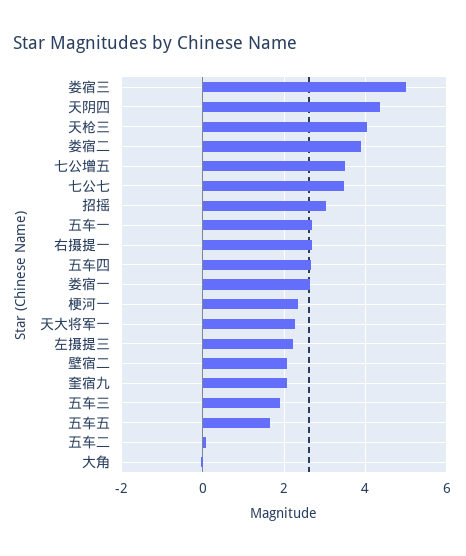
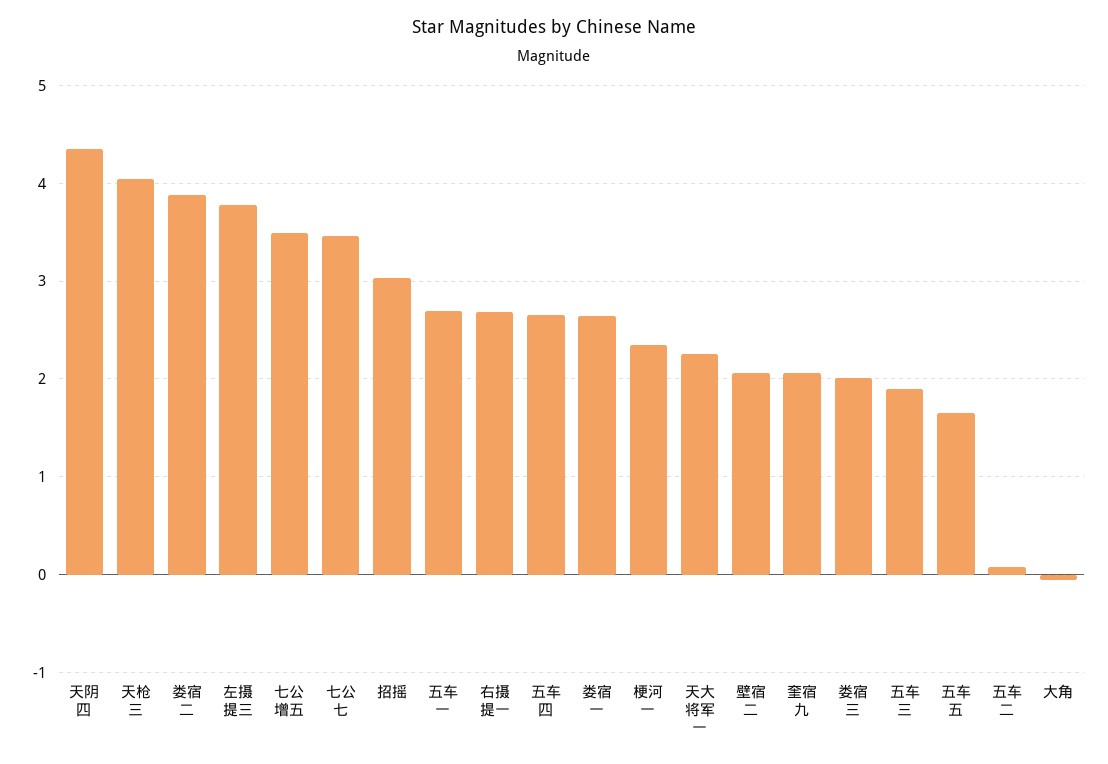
  {
-   "娄宿三": 5,
+   "娄宿三": 2,
    "天阴四": 4.4,
    "天枪三": 4,
    "娄宿二": 3.9,
    "七公增五": 3.5,
    "七公七": 3.5,
    "招摇": 3,
    "五车一": 2.7,
    "右摄提一": 2.7,
    "五车四": 2.7,
    "娄宿一": 2.6,
    "梗河一": 2.4,
    "天大将军一": 2.3,
-   "左摄提三": 2.2,
+   "左摄提三": 3.8,
    "壁宿二": 2.1,
    "奎宿九": 2.1,
    "五车三": 1.9,
    "五车五": 1.7,
    "五车二": 0.1,
    "大角": -0.1
  }

